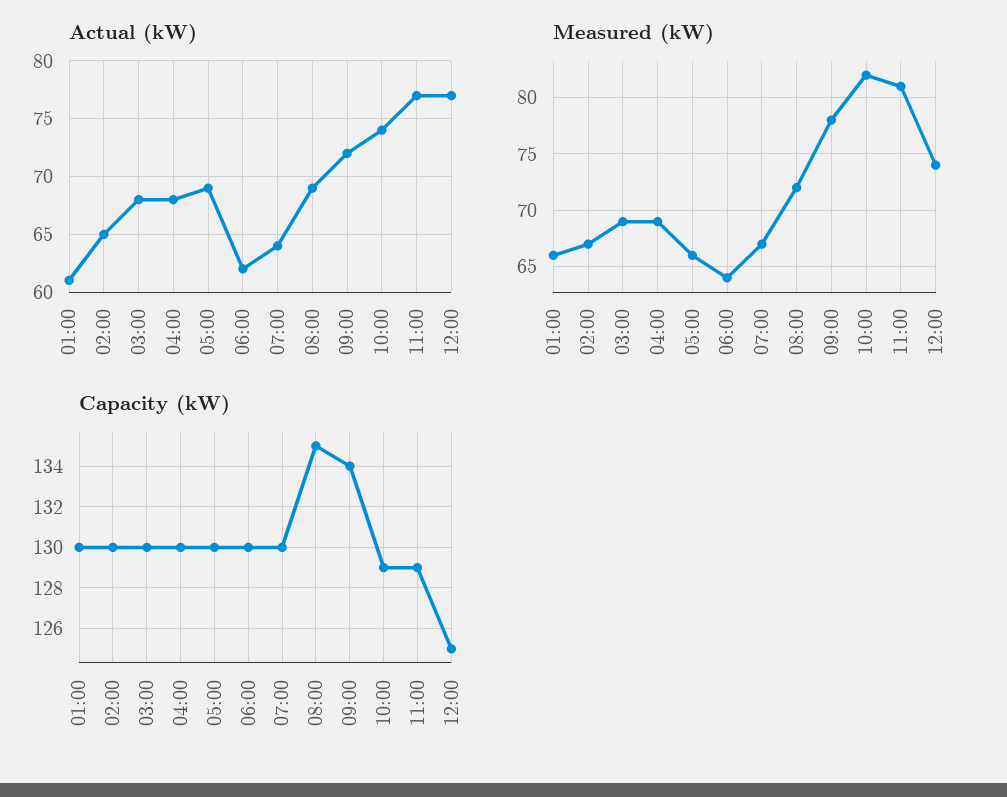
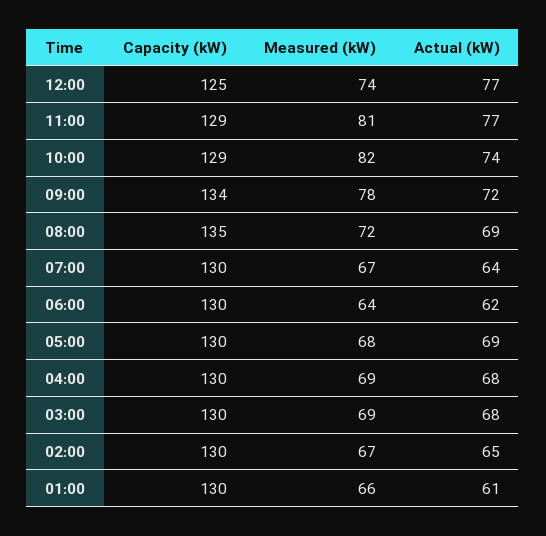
  {
    "Actual (kW)": {
      "01:00": 61,
      "02:00": 65,
      "03:00": 68,
      "04:00": 68,
      "05:00": 69,
      "06:00": 62,
      "07:00": 64,
      "08:00": 69,
      "09:00": 72,
      "10:00": 74,
      "11:00": 77,
      "12:00": 77
    },
    "Measured (kW)": {
      "01:00": 66,
      "02:00": 67,
      "03:00": 69,
      "04:00": 69,
-     "05:00": 66,
+     "05:00": 68,
      "06:00": 64,
      "07:00": 67,
      "08:00": 72,
      "09:00": 78,
      "10:00": 82,
      "11:00": 81,
      "12:00": 74
    },
    "Capacity (kW)": {
      "01:00": 130,
      "02:00": 130,
      "03:00": 130,
      "04:00": 130,
      "05:00": 130,
      "06:00": 130,
      "07:00": 130,
      "08:00": 135,
      "09:00": 134,
      "10:00": 129,
      "11:00": 129,
      "12:00": 125
    }
  }

